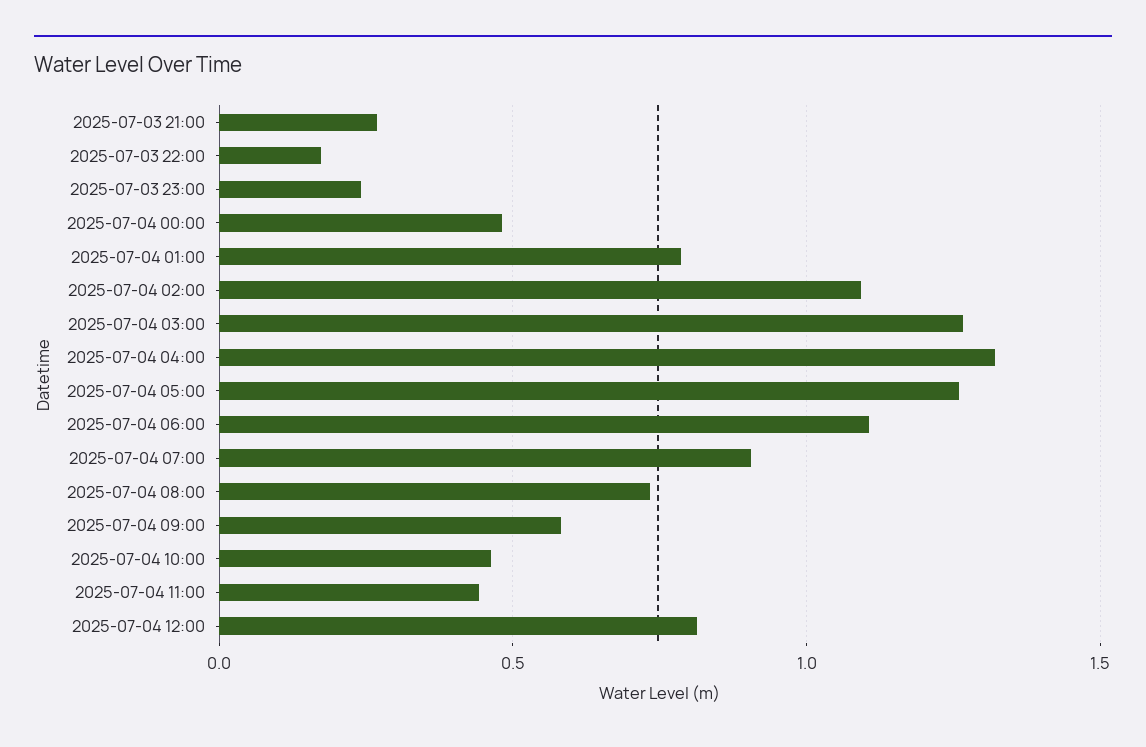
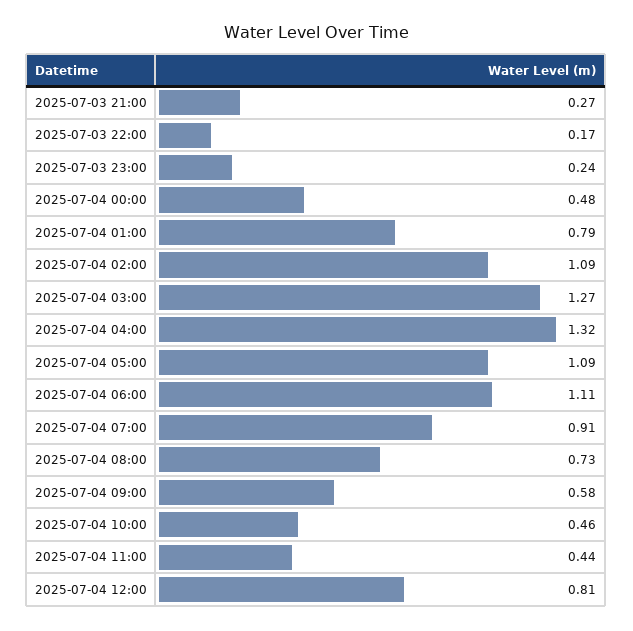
  {
    "2025-07-03 21:00": 0.27,
    "2025-07-03 22:00": 0.17,
    "2025-07-03 23:00": 0.24,
    "2025-07-04 00:00": 0.48,
    "2025-07-04 01:00": 0.79,
    "2025-07-04 02:00": 1.09,
    "2025-07-04 03:00": 1.27,
    "2025-07-04 04:00": 1.32,
-   "2025-07-04 05:00": 1.25,
+   "2025-07-04 05:00": 1.09,
    "2025-07-04 06:00": 1.11,
    "2025-07-04 07:00": 0.91,
    "2025-07-04 08:00": 0.73,
    "2025-07-04 09:00": 0.58,
    "2025-07-04 10:00": 0.46,
    "2025-07-04 11:00": 0.44,
    "2025-07-04 12:00": 0.81
  }

